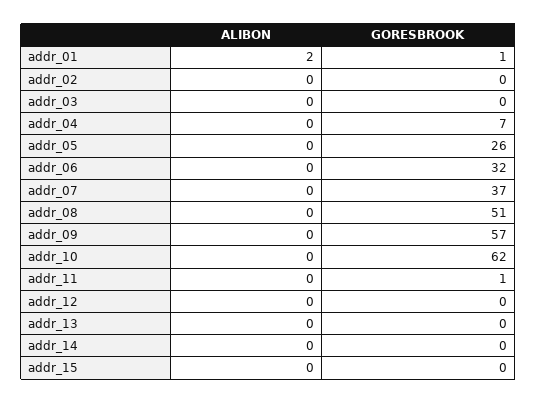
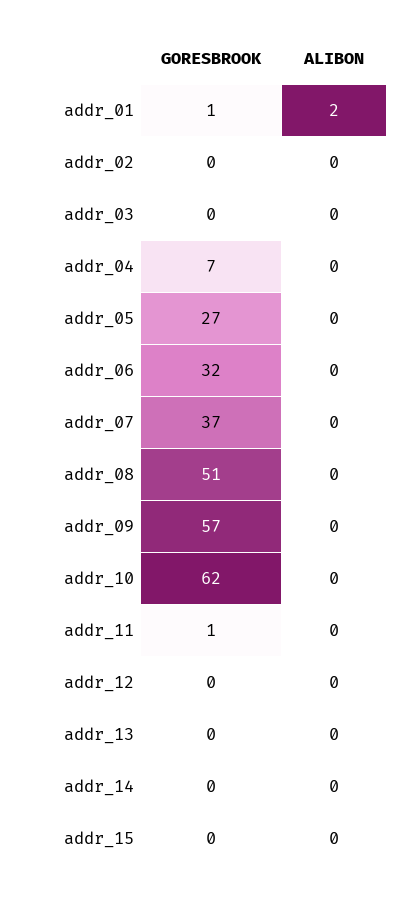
  {
    "ALIBON": {
      "addr_01": 2,
      "addr_02": 0,
      "addr_03": 0,
      "addr_04": 0,
      "addr_05": 0,
      "addr_06": 0,
      "addr_07": 0,
      "addr_08": 0,
      "addr_09": 0,
      "addr_10": 0,
      "addr_11": 0,
      "addr_12": 0,
      "addr_13": 0,
      "addr_14": 0,
      "addr_15": 0
    },
    "GORESBROOK": {
      "addr_01": 1,
      "addr_02": 0,
      "addr_03": 0,
      "addr_04": 7,
-     "addr_05": 26,
+     "addr_05": 27,
      "addr_06": 32,
      "addr_07": 37,
      "addr_08": 51,
      "addr_09": 57,
      "addr_10": 62,
      "addr_11": 1,
      "addr_12": 0,
      "addr_13": 0,
      "addr_14": 0,
      "addr_15": 0
    }
  }

